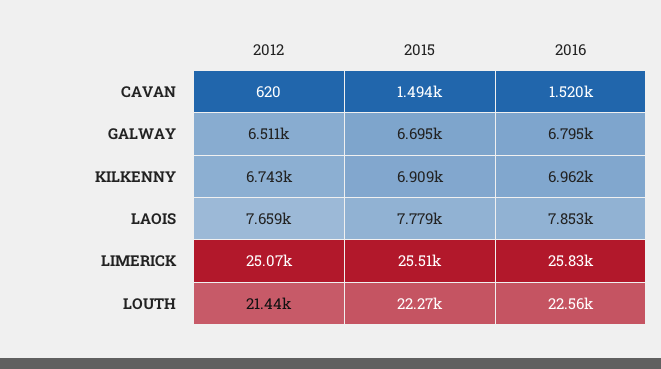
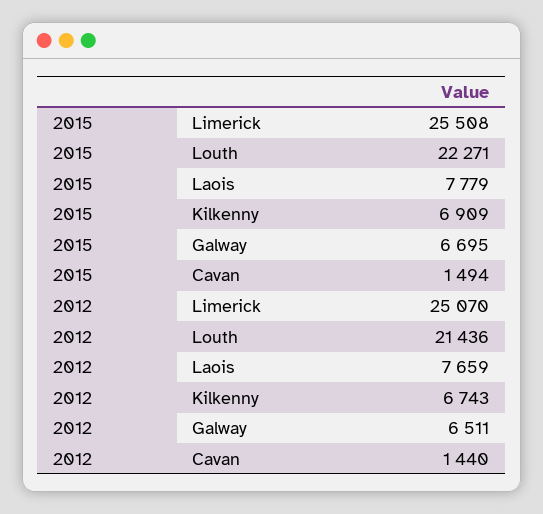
  {
    "2012": {
-     "CAVAN": 620,
+     "CAVAN": 1440,
      "GALWAY": 6511,
      "KILKENNY": 6743,
      "LAOIS": 7659,
      "LIMERICK": 25070,
      "LOUTH": 21436
    },
    "2015": {
      "CAVAN": 1494,
      "GALWAY": 6695,
      "KILKENNY": 6909,
      "LAOIS": 7779,
      "LIMERICK": 25508,
      "LOUTH": 22271
-   },
+   }
-   "2016": {
-     "CAVAN": 1520,
-     "GALWAY": 6795,
-     "KILKENNY": 6962,
-     "LAOIS": 7853,
-     "LIMERICK": 25830,
-     "LOUTH": 22560
-   }
  }

